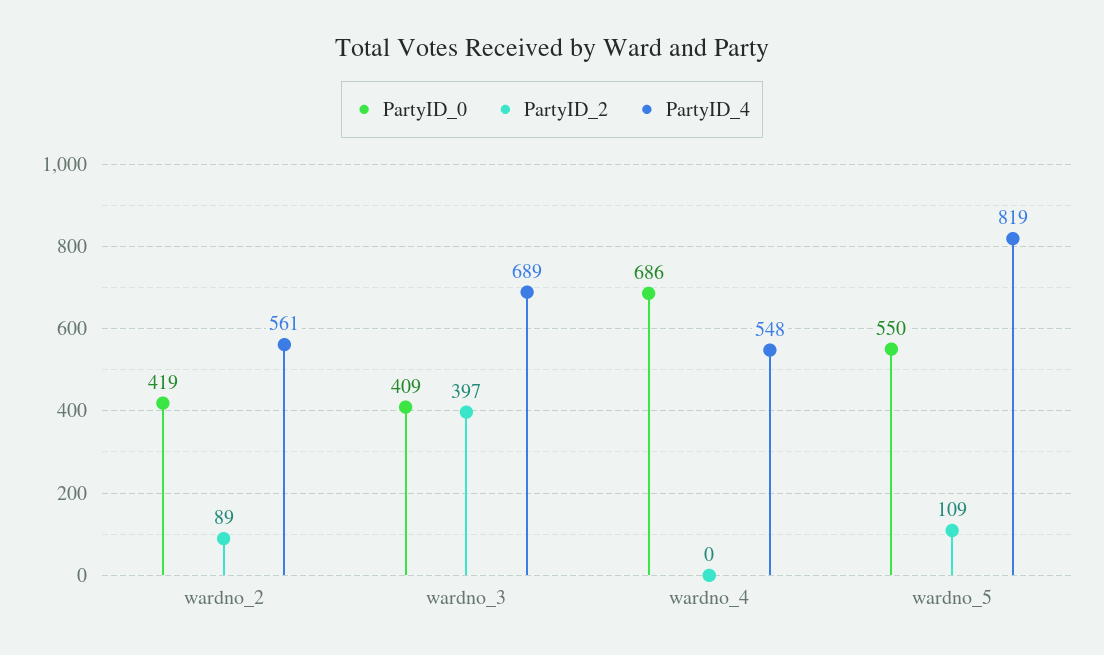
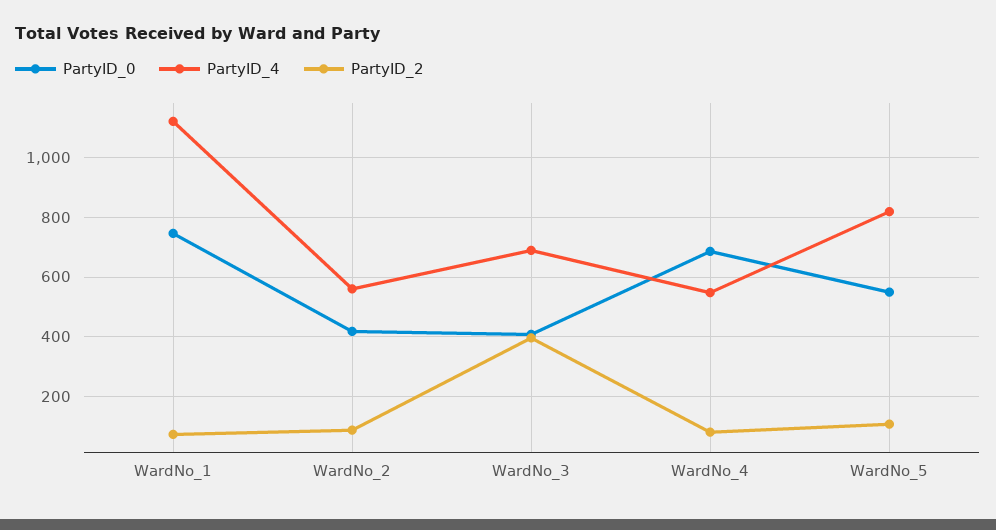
  {
    "PartyID_0": {
      "wardno_2": 419,
      "wardno_3": 409,
      "wardno_4": 686,
-     "wardno_5": 550
+     "wardno_5": 550,
+     "WardNo_1": 750
    },
    "PartyID_2": {
      "wardno_2": 89,
      "wardno_3": 397,
-     "wardno_4": 0,
+     "wardno_4": 75,
-     "wardno_5": 109
+     "wardno_5": 109,
+     "WardNo_1": 75
    },
    "PartyID_4": {
      "wardno_2": 561,
      "wardno_3": 689,
      "wardno_4": 548,
-     "wardno_5": 819
+     "wardno_5": 819,
+     "WardNo_1": 1125
    }
  }

